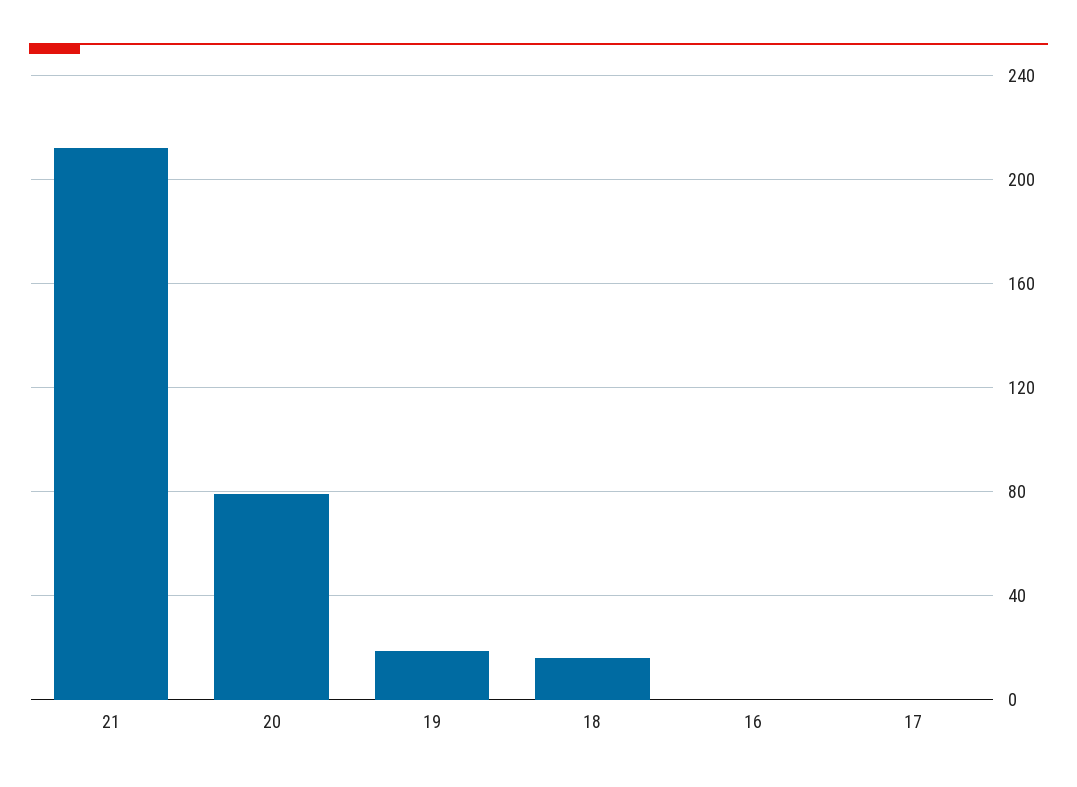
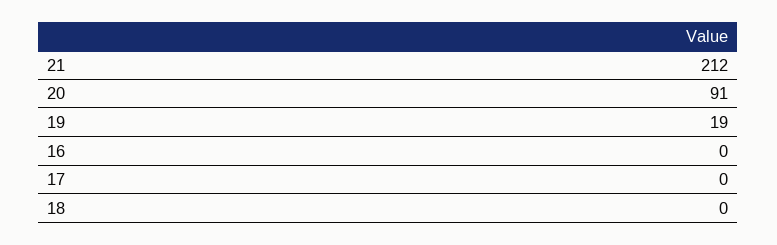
  {
    "21": 212,
-   "20": 80,
+   "20": 91,
    "19": 19,
-   "18": 15,
+   "18": 0,
    "16": 0,
    "17": 0
  }

